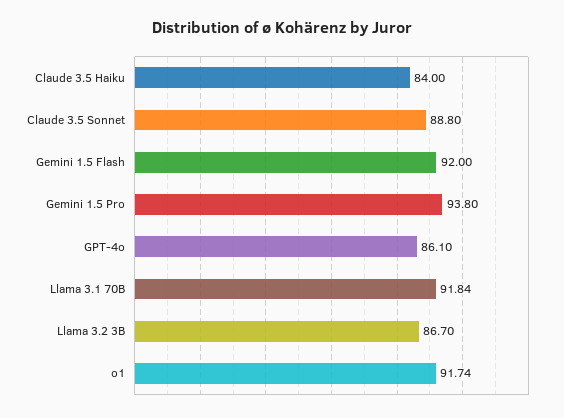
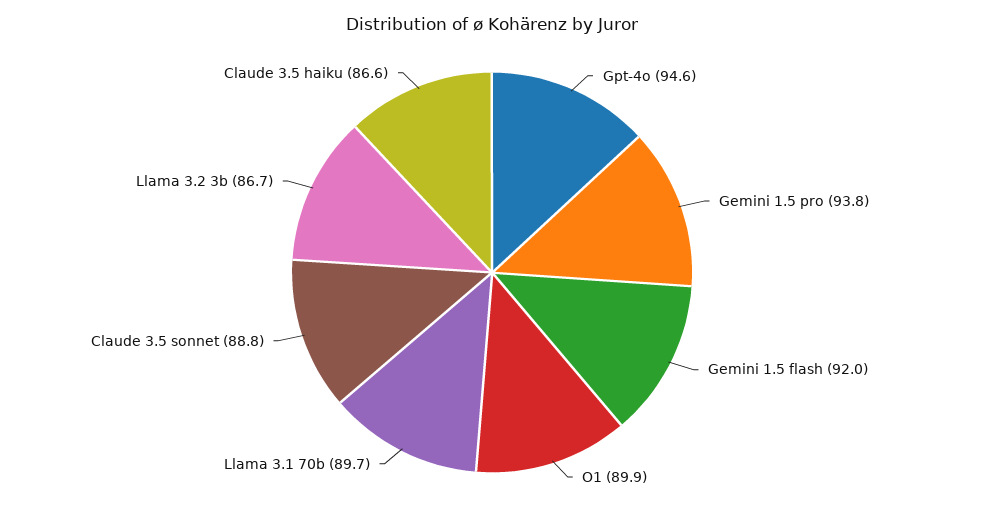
  {
-   "Claude 3.5 Haiku": 84,
+   "Claude 3.5 Haiku": 86.6,
    "Claude 3.5 Sonnet": 88.8,
    "Gemini 1.5 Flash": 92,
    "Gemini 1.5 Pro": 93.8,
-   "GPT-4o": 86.1,
+   "GPT-4o": 94.6,
-   "Llama 3.1 70B": 91.84,
+   "Llama 3.1 70B": 89.7,
    "Llama 3.2 3B": 86.7,
-   "o1": 91.74
+   "o1": 89.9
  }

